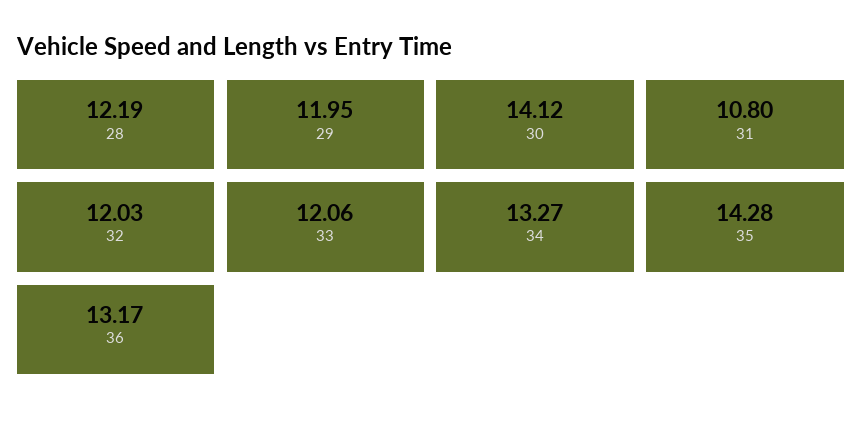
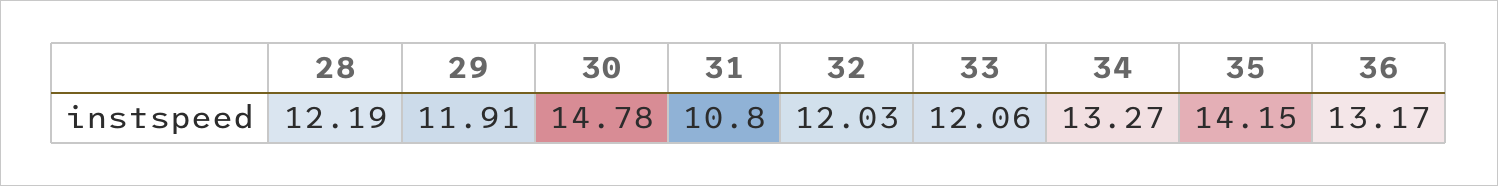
  {
    "28": 12.19,
-   "29": 11.95,
+   "29": 11.91,
-   "30": 14.12,
+   "30": 14.78,
    "31": 10.8,
    "32": 12.03,
    "33": 12.06,
    "34": 13.27,
-   "35": 14.28,
+   "35": 14.15,
    "36": 13.17
  }

